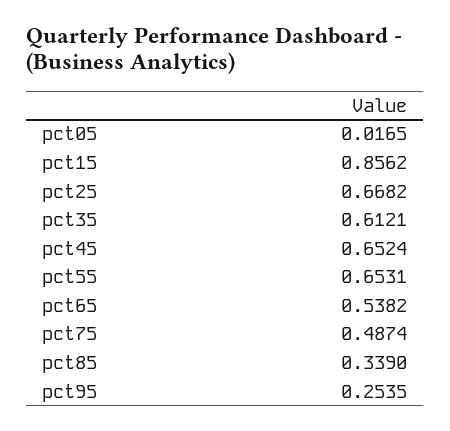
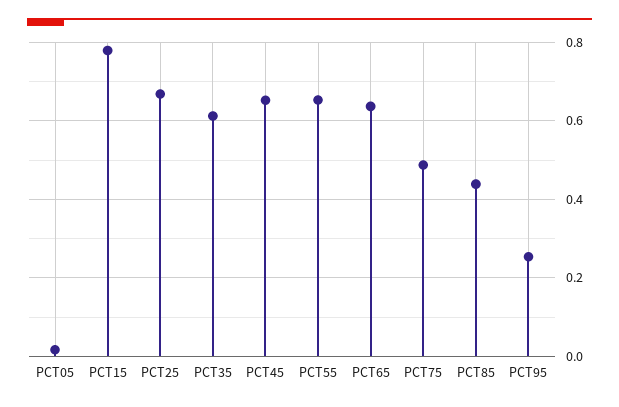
  {
    "pct05": 0.0165,
-   "pct15": 0.8562,
+   "pct15": 0.78,
    "pct25": 0.6682,
    "pct35": 0.6121,
    "pct45": 0.6524,
    "pct55": 0.6531,
-   "pct65": 0.5382,
+   "pct65": 0.64,
    "pct75": 0.4874,
-   "pct85": 0.339,
+   "pct85": 0.44,
    "pct95": 0.2535
  }

